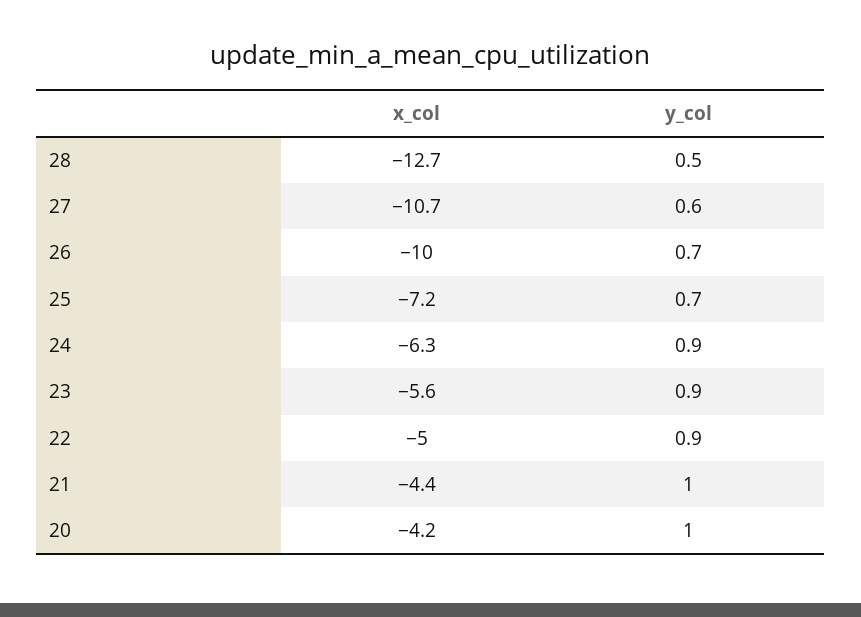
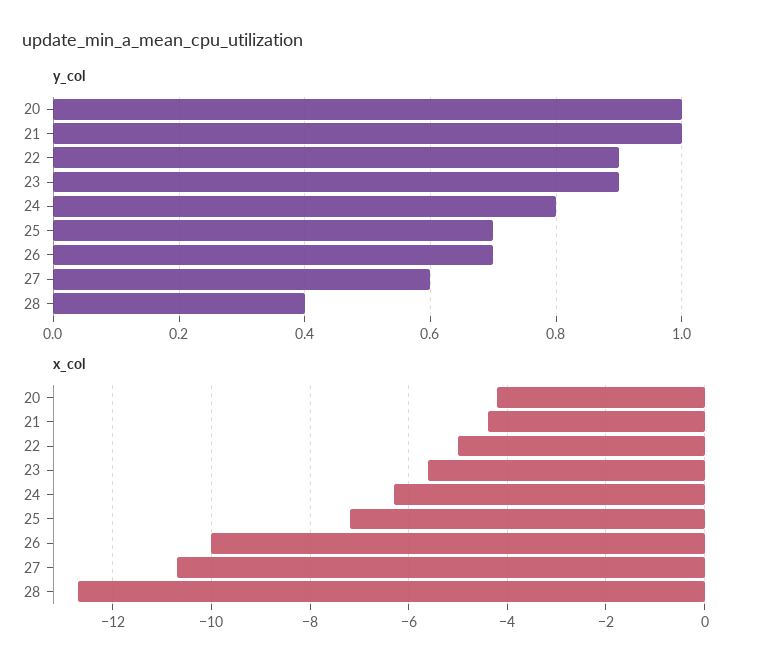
  {
    "x_col": {
      "28": -12.7,
      "27": -10.7,
      "26": -10,
      "25": -7.2,
      "24": -6.3,
      "23": -5.6,
      "22": -5,
      "21": -4.4,
      "20": -4.2
    },
    "y_col": {
-     "28": 0.5,
+     "28": 0.4,
      "27": 0.6,
      "26": 0.7,
      "25": 0.7,
-     "24": 0.9,
+     "24": 0.8,
      "23": 0.9,
      "22": 0.9,
      "21": 1,
      "20": 1
    }
  }

